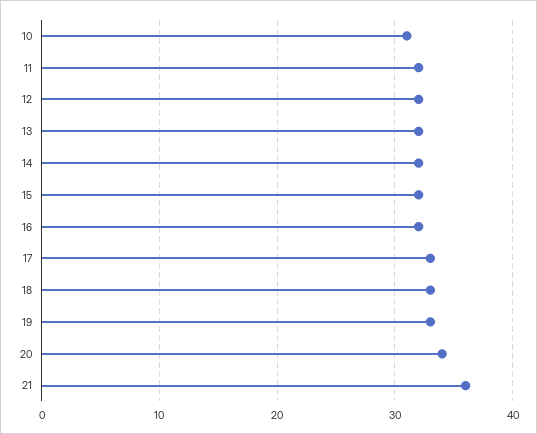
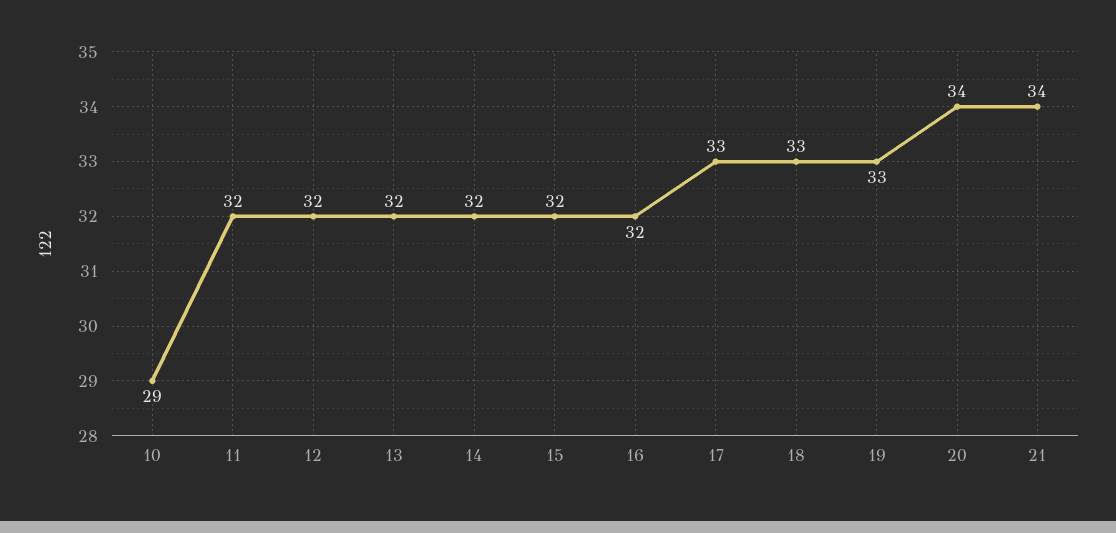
  {
-   "10": 31,
+   "10": 29,
    "11": 32,
    "12": 32,
    "13": 32,
    "14": 32,
    "15": 32,
    "16": 32,
    "17": 33,
    "18": 33,
    "19": 33,
    "20": 34,
-   "21": 36
+   "21": 34
  }

